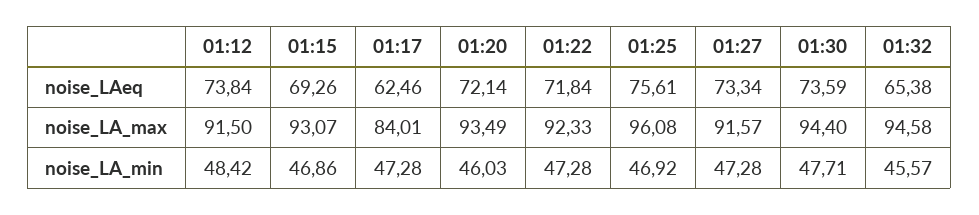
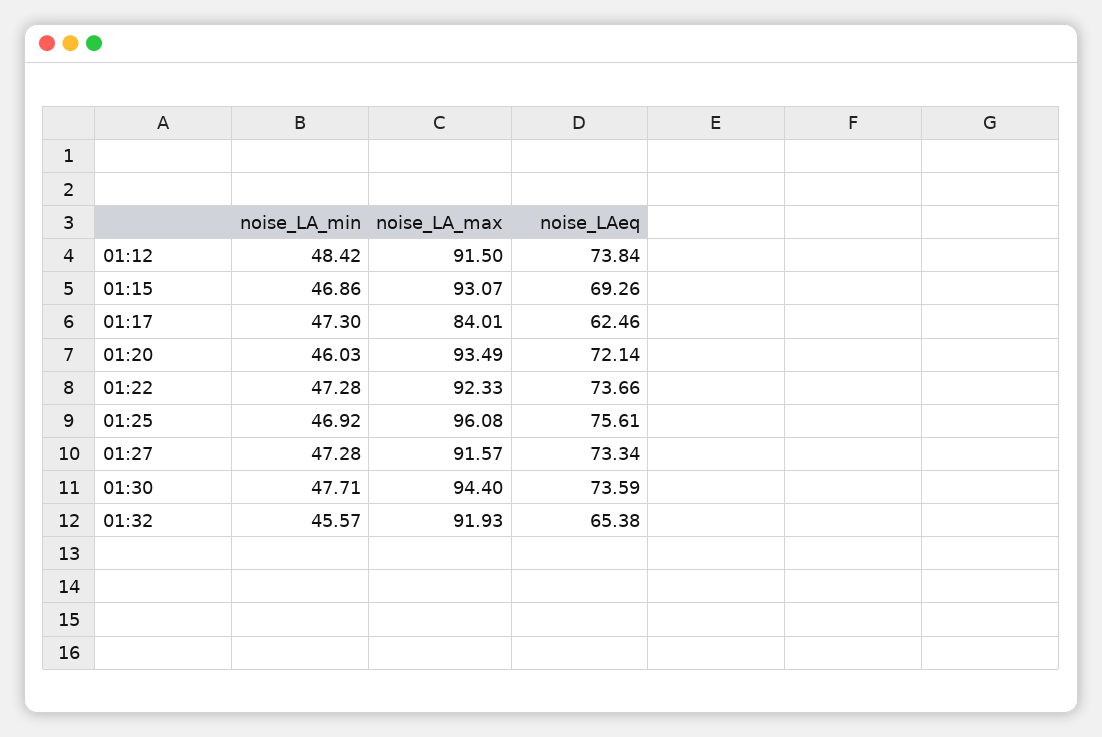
  {
    "01:12": {
      "noise_LAeq": 73.84,
      "noise_LA_max": 91.5,
      "noise_LA_min": 48.42
    },
    "01:15": {
      "noise_LAeq": 69.26,
      "noise_LA_max": 93.07,
      "noise_LA_min": 46.86
    },
    "01:17": {
      "noise_LAeq": 62.46,
      "noise_LA_max": 84.01,
-     "noise_LA_min": 47.28
+     "noise_LA_min": 47.3
    },
    "01:20": {
      "noise_LAeq": 72.14,
      "noise_LA_max": 93.49,
      "noise_LA_min": 46.03
    },
    "01:22": {
-     "noise_LAeq": 71.84,
+     "noise_LAeq": 73.66,
      "noise_LA_max": 92.33,
      "noise_LA_min": 47.28
    },
    "01:25": {
      "noise_LAeq": 75.61,
      "noise_LA_max": 96.08,
      "noise_LA_min": 46.92
    },
    "01:27": {
      "noise_LAeq": 73.34,
      "noise_LA_max": 91.57,
      "noise_LA_min": 47.28
    },
    "01:30": {
      "noise_LAeq": 73.59,
      "noise_LA_max": 94.4,
      "noise_LA_min": 47.71
    },
    "01:32": {
      "noise_LAeq": 65.38,
-     "noise_LA_max": 94.58,
+     "noise_LA_max": 91.93,
      "noise_LA_min": 45.57
    }
  }

